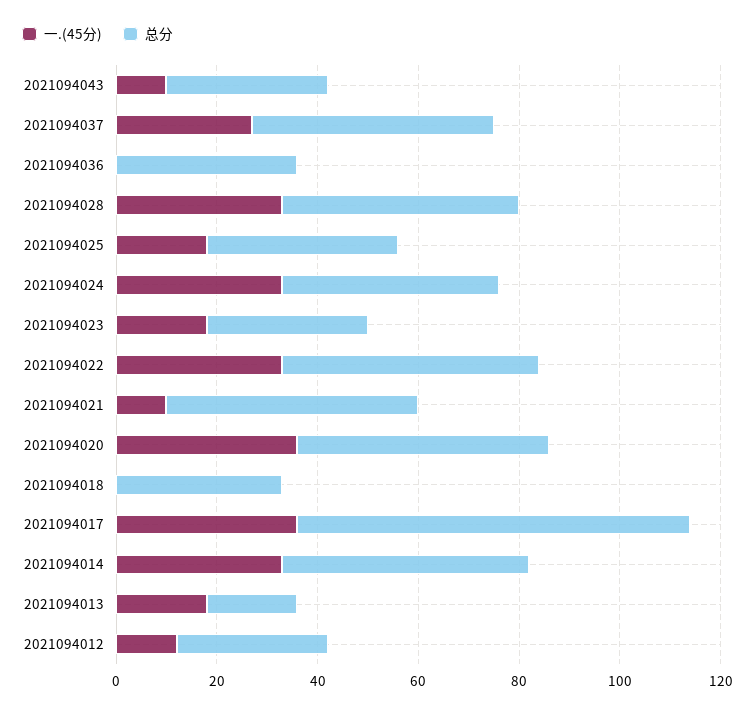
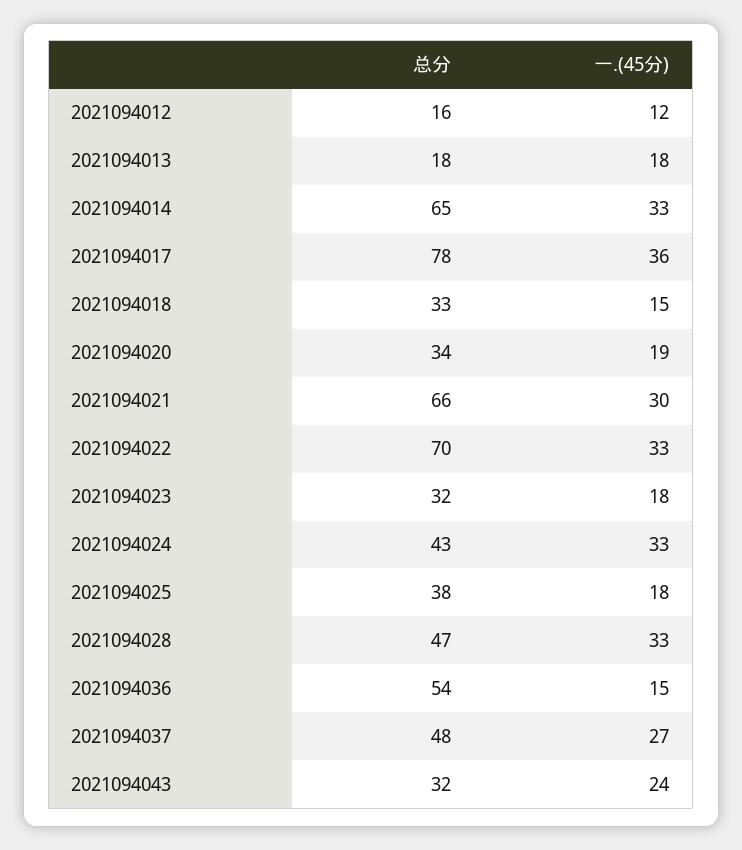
  {
    "一.(45分)": {
-     "2021094043": 10,
+     "2021094043": 24,
      "2021094037": 27,
-     "2021094036": 0,
+     "2021094036": 15,
      "2021094028": 33,
      "2021094025": 18,
      "2021094024": 33,
      "2021094023": 18,
      "2021094022": 33,
-     "2021094021": 10,
+     "2021094021": 30,
-     "2021094020": 35,
+     "2021094020": 19,
-     "2021094018": 0,
+     "2021094018": 15,
      "2021094017": 36,
      "2021094014": 33,
      "2021094013": 18,
      "2021094012": 12
    },
    "总分": {
      "2021094043": 32,
      "2021094037": 48,
-     "2021094036": 35,
+     "2021094036": 54,
      "2021094028": 47,
      "2021094025": 38,
      "2021094024": 43,
      "2021094023": 32,
-     "2021094022": 50,
+     "2021094022": 70,
-     "2021094021": 50,
+     "2021094021": 66,
-     "2021094020": 50,
+     "2021094020": 34,
      "2021094018": 33,
      "2021094017": 78,
-     "2021094014": 50,
+     "2021094014": 65,
      "2021094013": 18,
-     "2021094012": 30
+     "2021094012": 16
    }
  }

